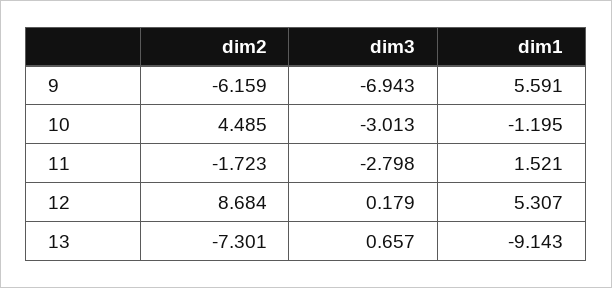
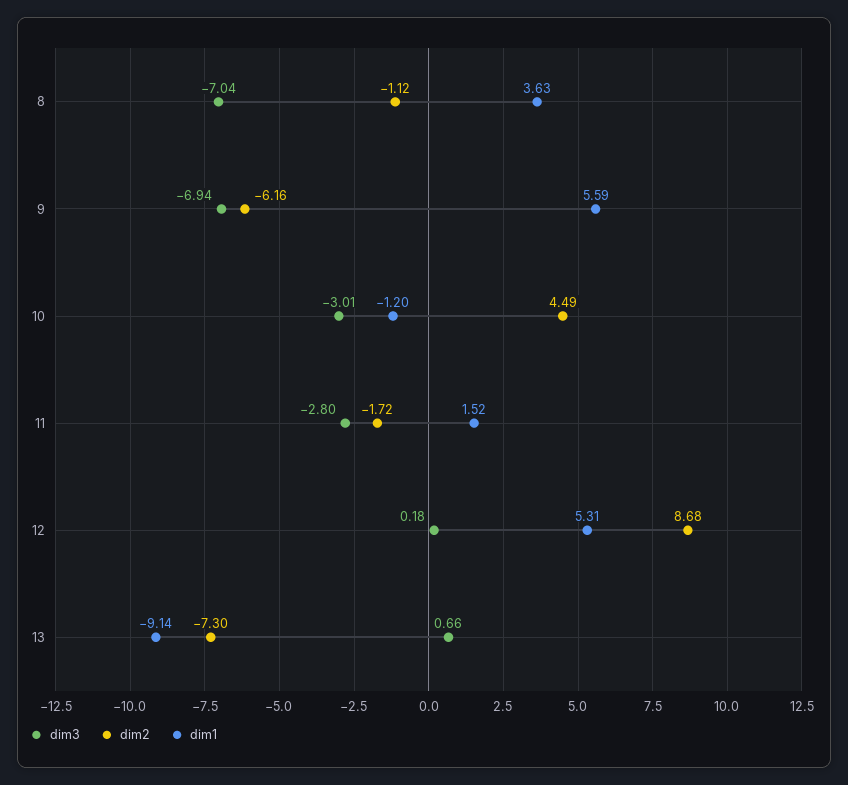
  {
    "dim2": {
      "9": -6.159,
      "10": 4.485,
      "11": -1.723,
      "12": 8.684,
-     "13": -7.301
+     "13": -7.301,
+     "8": -1.12
    },
    "dim3": {
      "9": -6.943,
      "10": -3.013,
      "11": -2.798,
      "12": 0.179,
-     "13": 0.657
+     "13": 0.657,
+     "8": -7.04
    },
    "dim1": {
      "9": 5.591,
      "10": -1.195,
      "11": 1.521,
      "12": 5.307,
-     "13": -9.143
+     "13": -9.143,
+     "8": 3.63
    }
  }

